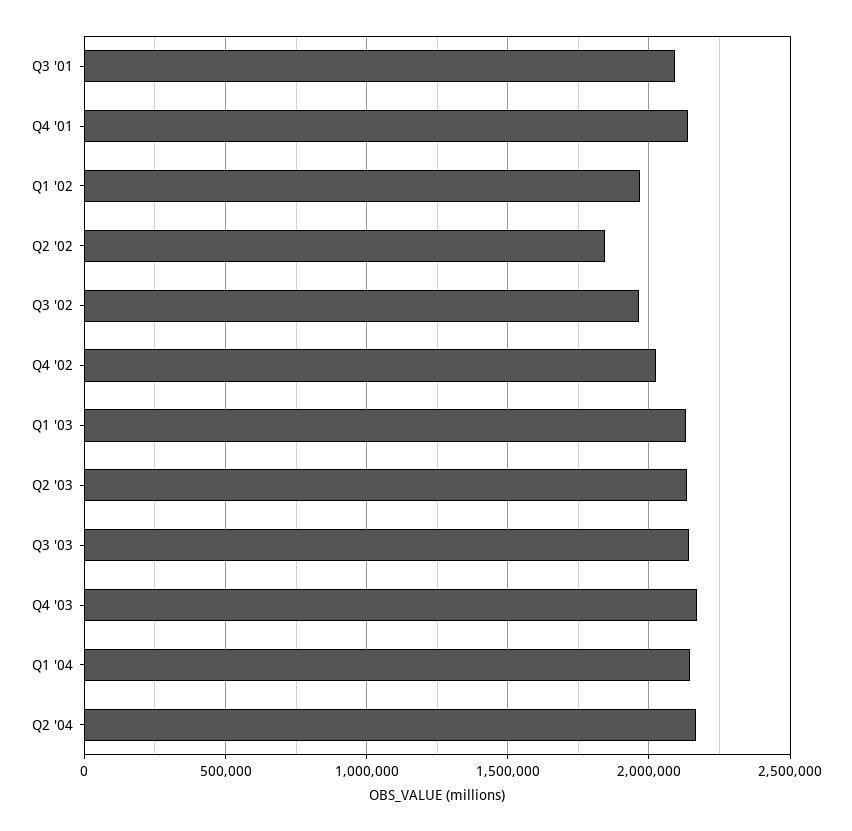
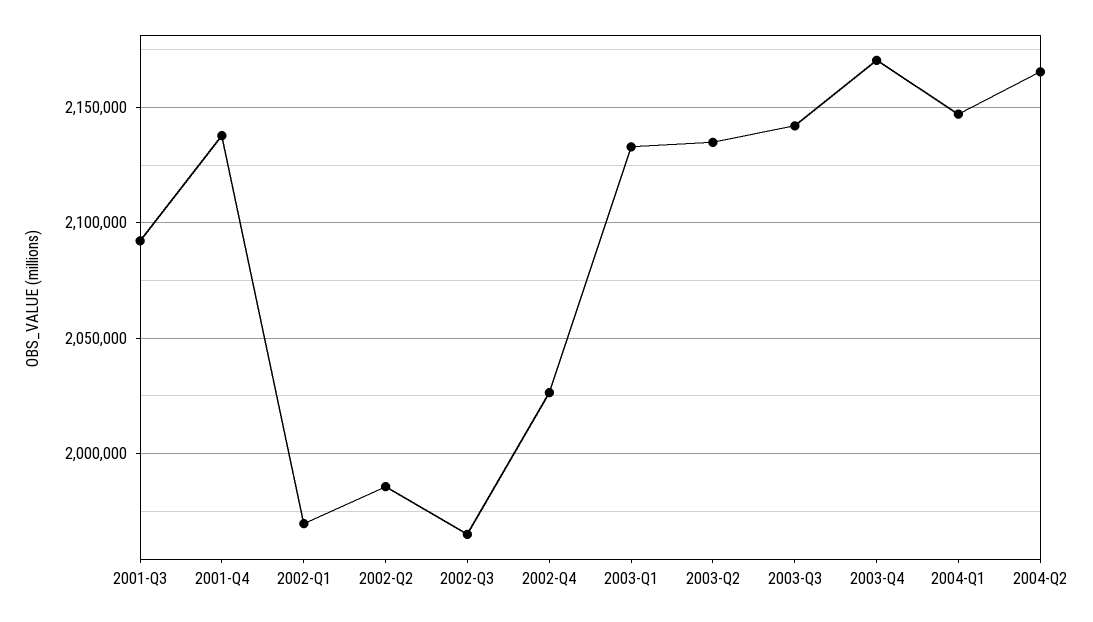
  {
    "Q3 '01": 2090000,
    "Q4 '01": 2140000,
    "Q1 '02": 1970000,
-   "Q2 '02": 1850000,
+   "Q2 '02": 1985000,
    "Q3 '02": 1965000,
    "Q4 '02": 2025000,
    "Q1 '03": 2135000,
    "Q2 '03": 2135000,
    "Q3 '03": 2140000,
    "Q4 '03": 2170000,
    "Q1 '04": 2145000,
    "Q2 '04": 2165000
  }

